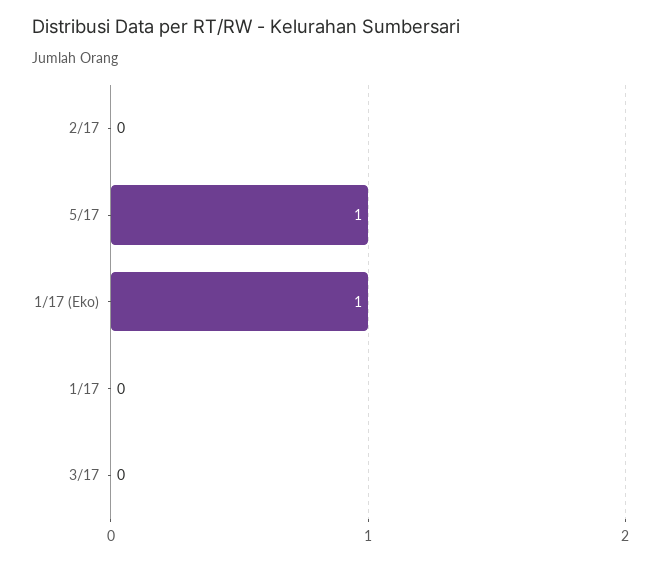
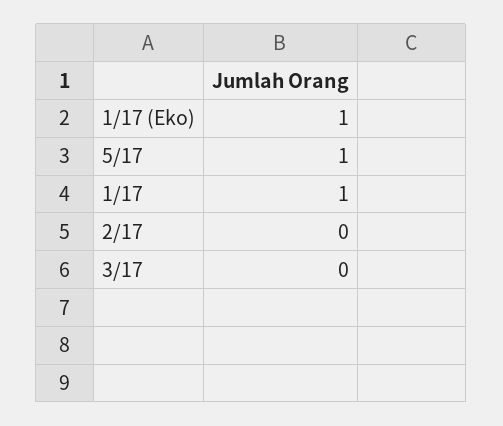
  {
    "2/17": 0,
    "5/17": 1,
    "1/17 (Eko)": 1,
-   "1/17": 0,
+   "1/17": 1,
    "3/17": 0
  }

